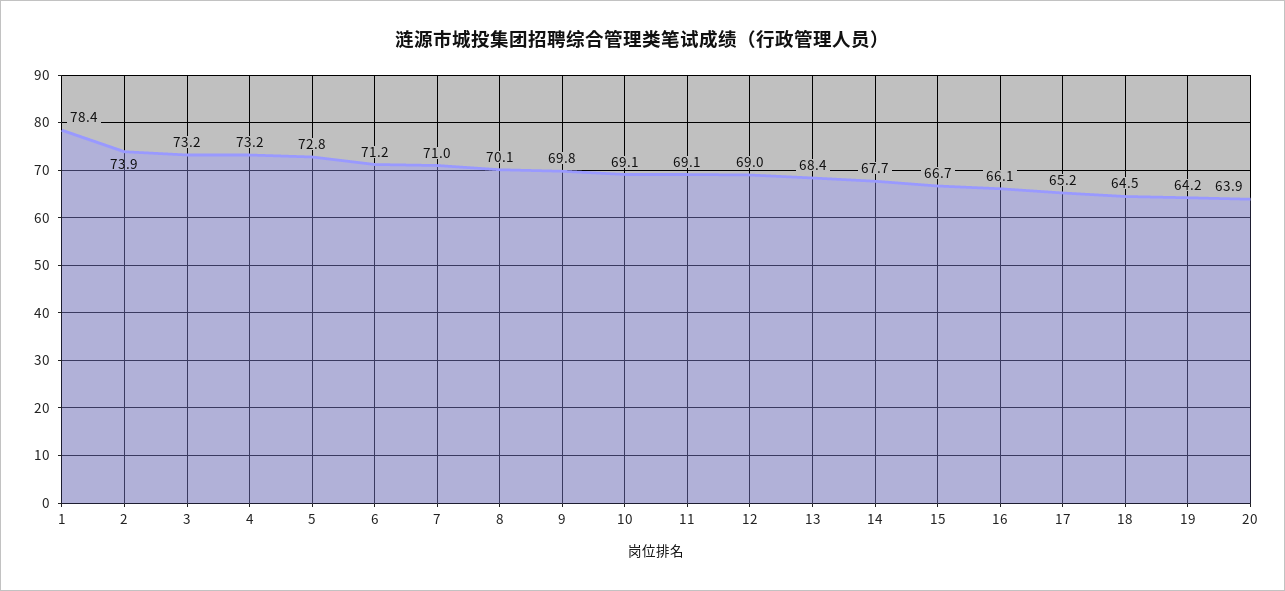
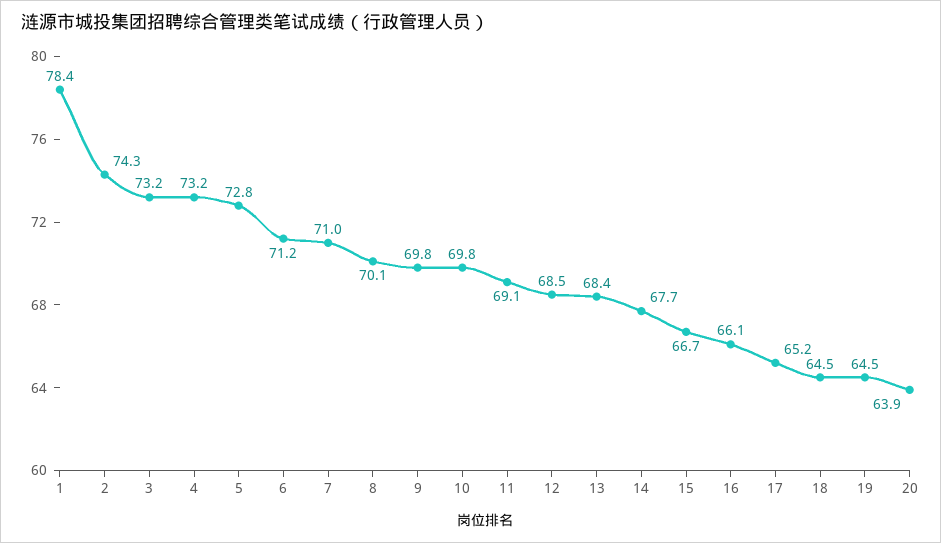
  {
    "1": 78.4,
-   "2": 73.9,
+   "2": 74.3,
    "3": 73.2,
    "4": 73.2,
    "5": 72.8,
    "6": 71.2,
    "7": 71,
    "8": 70.1,
    "9": 69.8,
-   "10": 69.1,
+   "10": 69.8,
    "11": 69.1,
-   "12": 69,
+   "12": 68.5,
    "13": 68.4,
    "14": 67.7,
    "15": 66.7,
    "16": 66.1,
    "17": 65.2,
    "18": 64.5,
-   "19": 64.2,
+   "19": 64.5,
    "20": 63.9
  }

